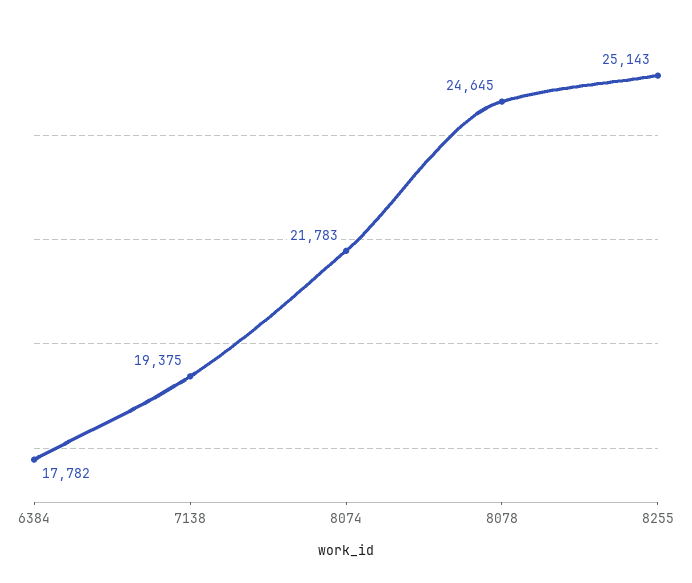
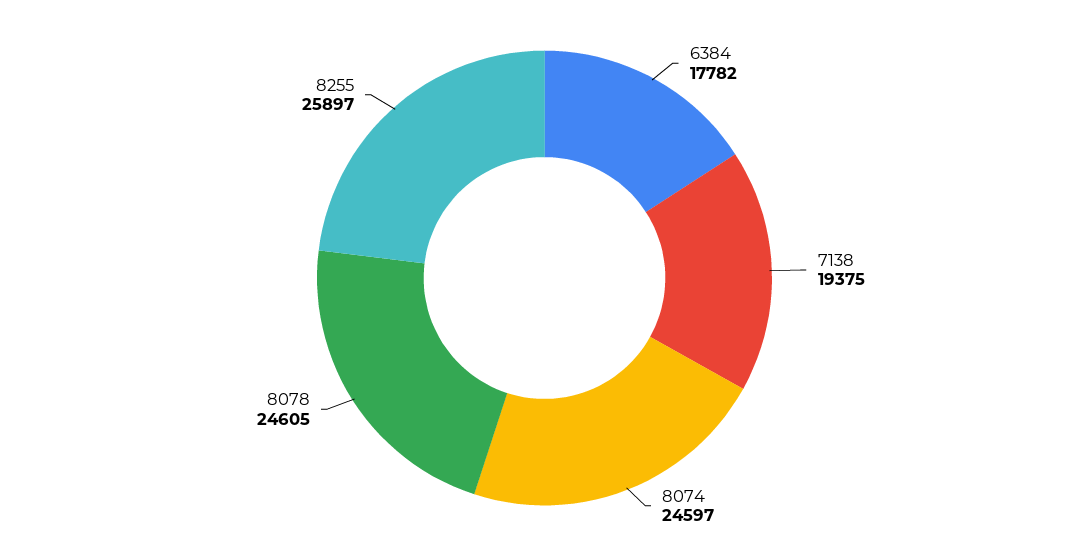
  {
    "6384": 17782,
    "7138": 19375,
-   "8074": 21783,
+   "8074": 24597,
-   "8078": 24645,
+   "8078": 24605,
-   "8255": 25143
+   "8255": 25897
  }

